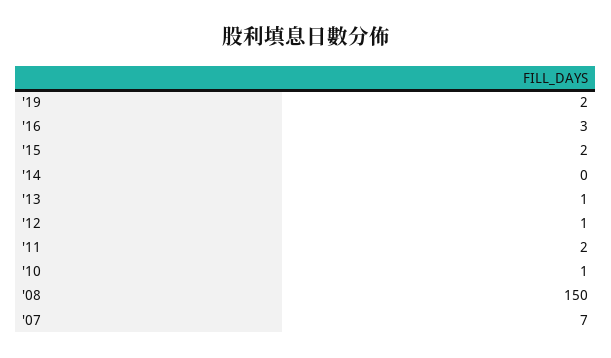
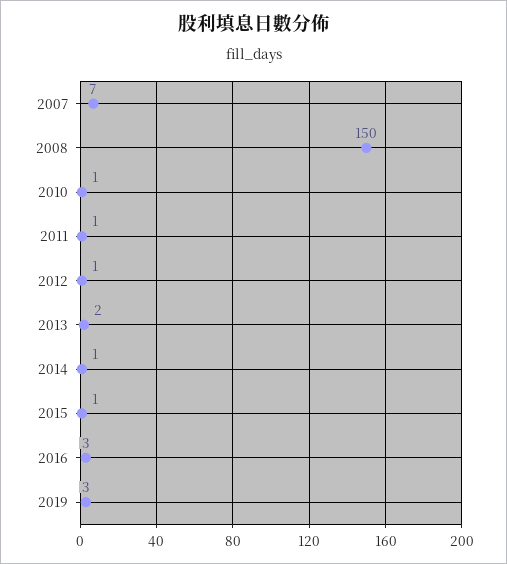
  {
-   "'19": 2,
+   "'19": 3,
    "'16": 3,
-   "'15": 2,
+   "'15": 1,
-   "'14": 0,
+   "'14": 1,
-   "'13": 1,
+   "'13": 2,
    "'12": 1,
-   "'11": 2,
+   "'11": 1,
    "'10": 1,
    "'08": 150,
    "'07": 7
  }

